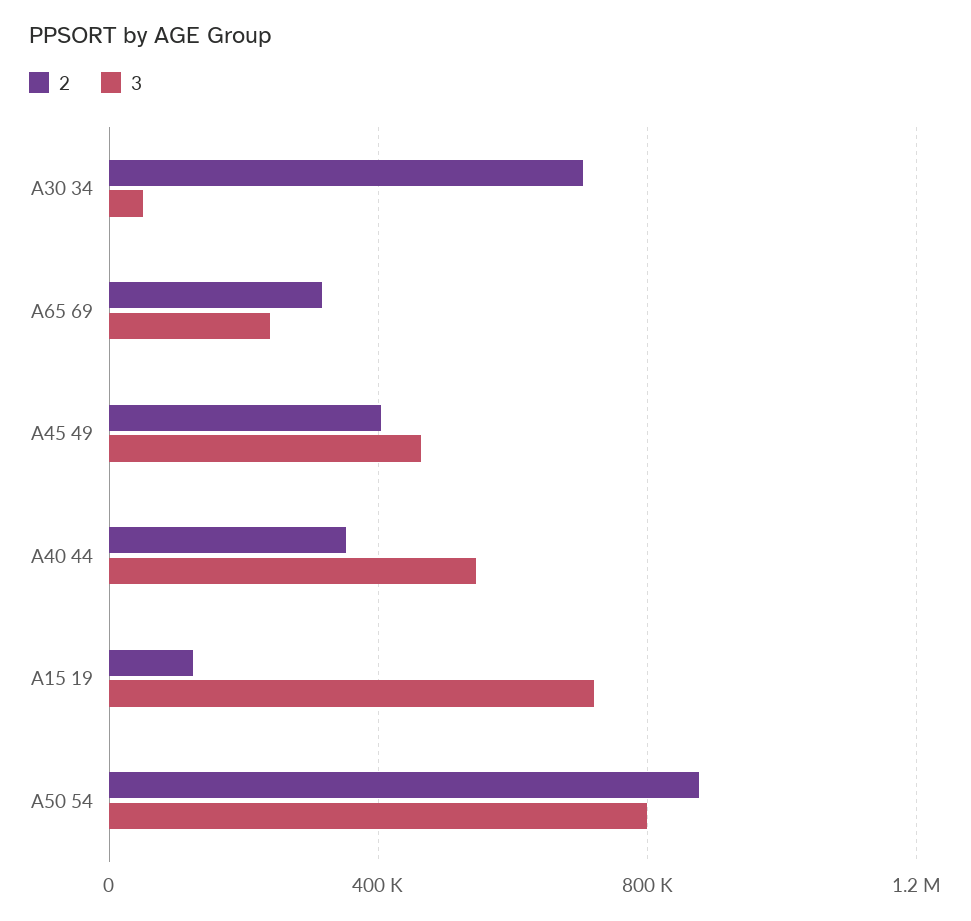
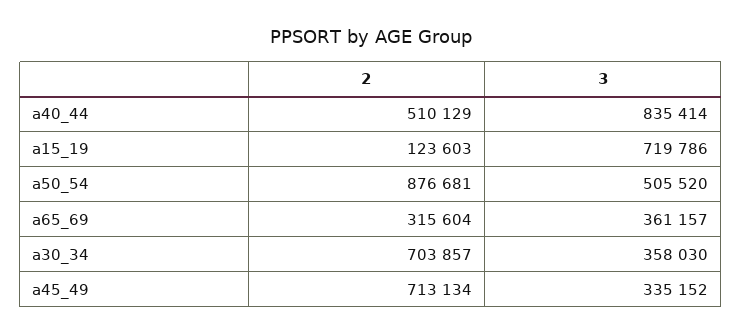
  {
    "2": {
      "A30 34": 703857,
      "A65 69": 315604,
-     "A45 49": 400000,
+     "A45 49": 713134,
-     "A40 44": 350000,
+     "A40 44": 510129,
      "A15 19": 123603,
      "A50 54": 876681
    },
    "3": {
-     "A30 34": 50000,
+     "A30 34": 358030,
-     "A65 69": 250000,
+     "A65 69": 361157,
-     "A45 49": 450000,
+     "A45 49": 335152,
-     "A40 44": 550000,
+     "A40 44": 835414,
      "A15 19": 719786,
-     "A50 54": 800000
+     "A50 54": 505520
    }
  }

